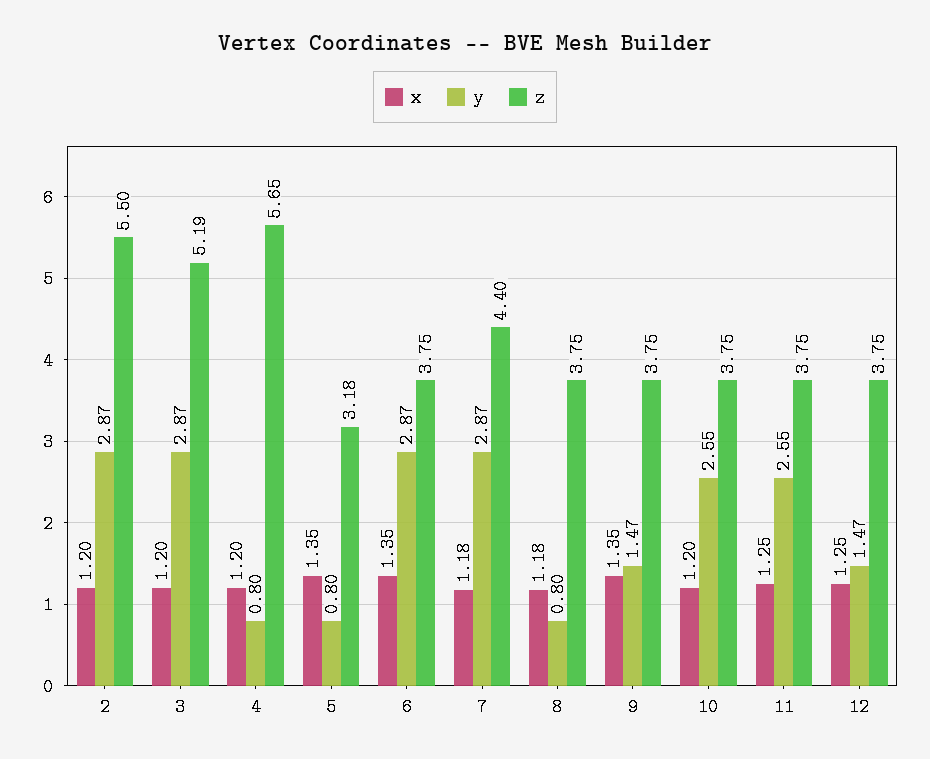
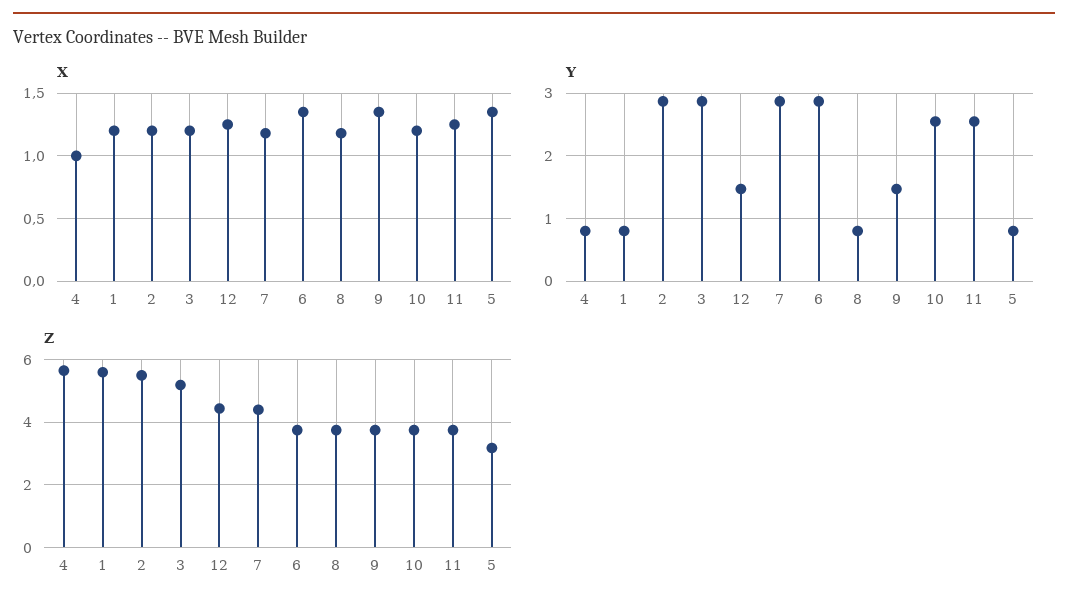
  {
    "x": {
      "2": 1.2,
      "3": 1.2,
-     "4": 1.2,
+     "4": 1,
      "5": 1.35,
      "6": 1.35,
      "7": 1.18,
      "8": 1.18,
      "9": 1.35,
      "10": 1.2,
      "11": 1.25,
-     "12": 1.25
+     "12": 1.25,
+     "1": 1.2
    },
    "y": {
      "2": 2.87,
      "3": 2.87,
      "4": 0.8,
      "5": 0.8,
      "6": 2.87,
      "7": 2.87,
      "8": 0.8,
      "9": 1.47,
      "10": 2.55,
      "11": 2.55,
-     "12": 1.47
+     "12": 1.47,
+     "1": 0.8
    },
    "z": {
      "2": 5.5,
      "3": 5.19,
      "4": 5.65,
      "5": 3.18,
      "6": 3.75,
      "7": 4.4,
      "8": 3.75,
      "9": 3.75,
      "10": 3.75,
      "11": 3.75,
-     "12": 3.75
+     "12": 4.4,
+     "1": 5.6
    }
  }

